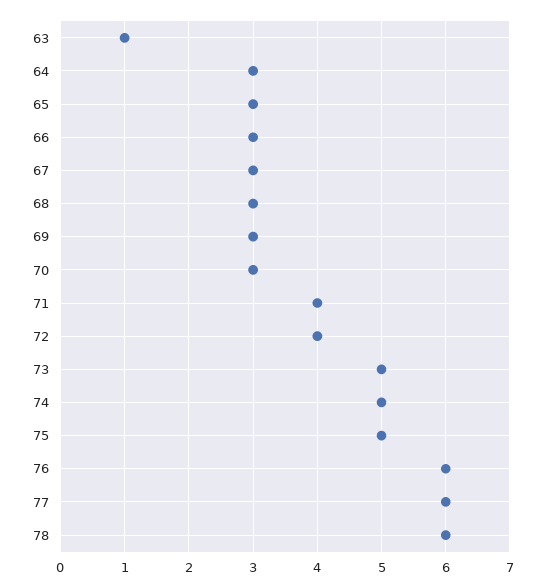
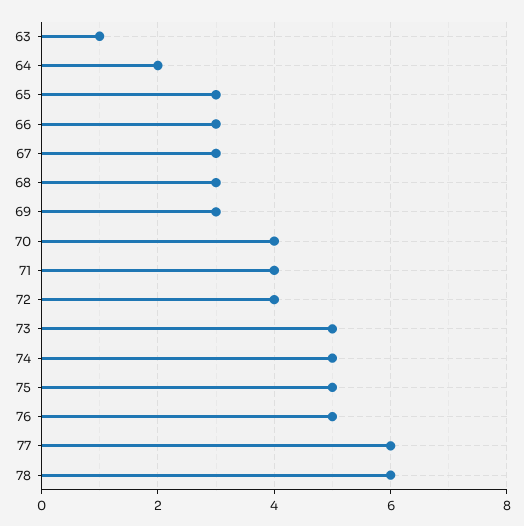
  {
    "63": 1,
-   "64": 3,
+   "64": 2,
    "65": 3,
    "66": 3,
    "67": 3,
    "68": 3,
    "69": 3,
-   "70": 3,
+   "70": 4,
    "71": 4,
    "72": 4,
    "73": 5,
    "74": 5,
    "75": 5,
-   "76": 6,
+   "76": 5,
    "77": 6,
    "78": 6
  }

